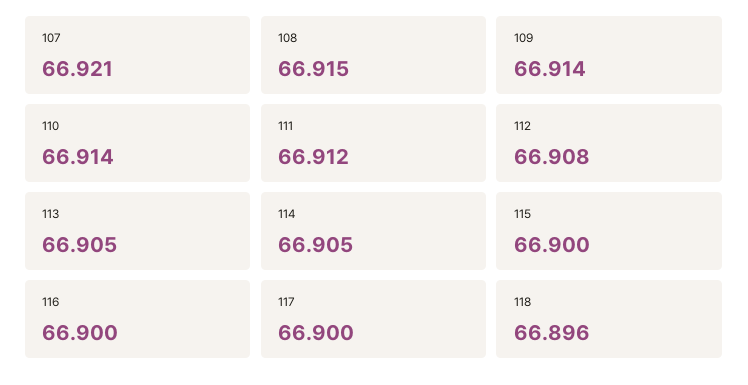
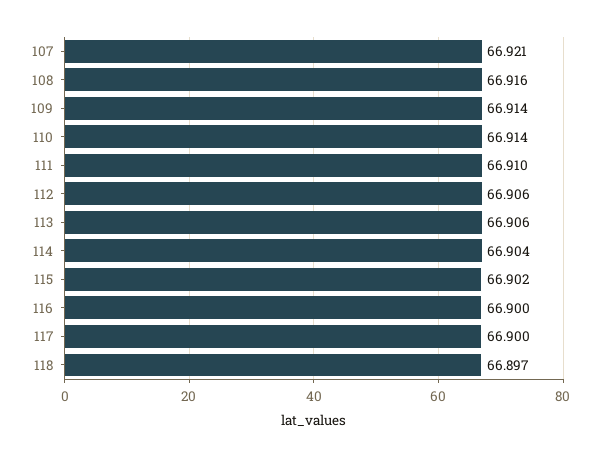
  {
    "107": 66.921,
-   "108": 66.915,
+   "108": 66.916,
    "109": 66.914,
    "110": 66.914,
-   "111": 66.912,
+   "111": 66.91,
-   "112": 66.908,
+   "112": 66.906,
-   "113": 66.905,
+   "113": 66.906,
-   "114": 66.905,
+   "114": 66.904,
-   "115": 66.9,
+   "115": 66.902,
    "116": 66.9,
    "117": 66.9,
-   "118": 66.896
+   "118": 66.897
  }

